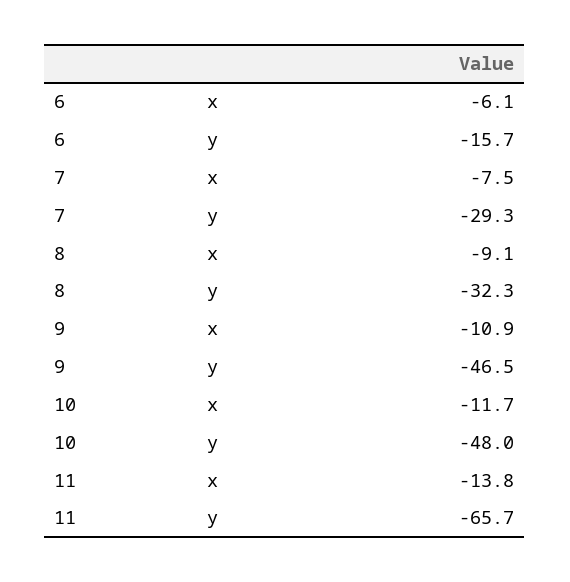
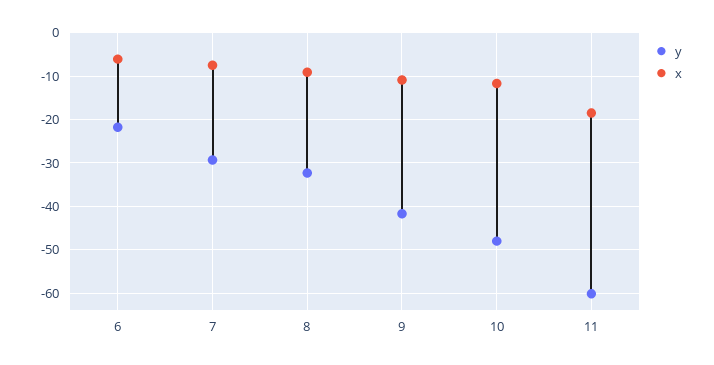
  {
    "x": {
      "6": -6.1,
      "7": -7.5,
      "8": -9.1,
      "9": -10.9,
      "10": -11.7,
-     "11": -13.8
+     "11": -18
    },
    "y": {
-     "6": -15.7,
+     "6": -22,
      "7": -29.3,
      "8": -32.3,
-     "9": -46.5,
+     "9": -42,
      "10": -48,
-     "11": -65.7
+     "11": -60
    }
  }

